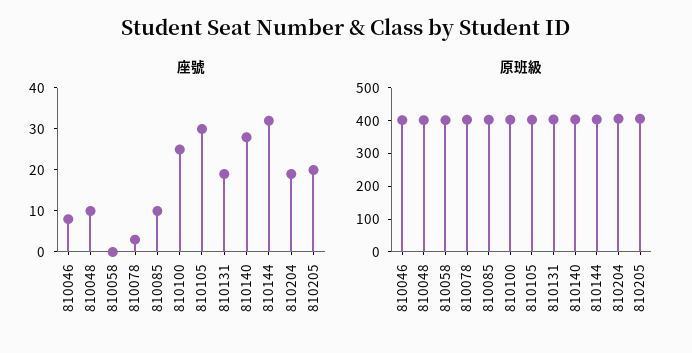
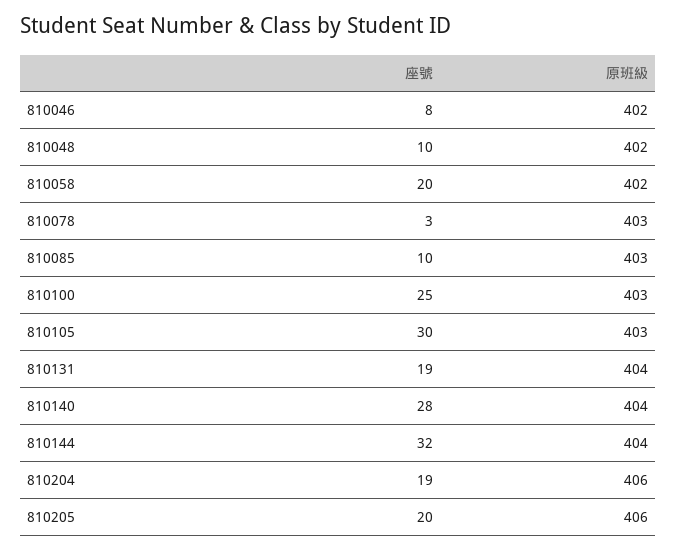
  {
    "座號": {
      "810046": 8,
      "810048": 10,
-     "810058": 0,
+     "810058": 20,
      "810078": 3,
      "810085": 10,
      "810100": 25,
      "810105": 30,
      "810131": 19,
      "810140": 28,
      "810144": 32,
      "810204": 19,
      "810205": 20
    },
    "原班級": {
      "810046": 402,
      "810048": 402,
      "810058": 402,
      "810078": 403,
      "810085": 403,
      "810100": 403,
      "810105": 403,
      "810131": 404,
      "810140": 404,
      "810144": 404,
      "810204": 406,
      "810205": 406
    }
  }

